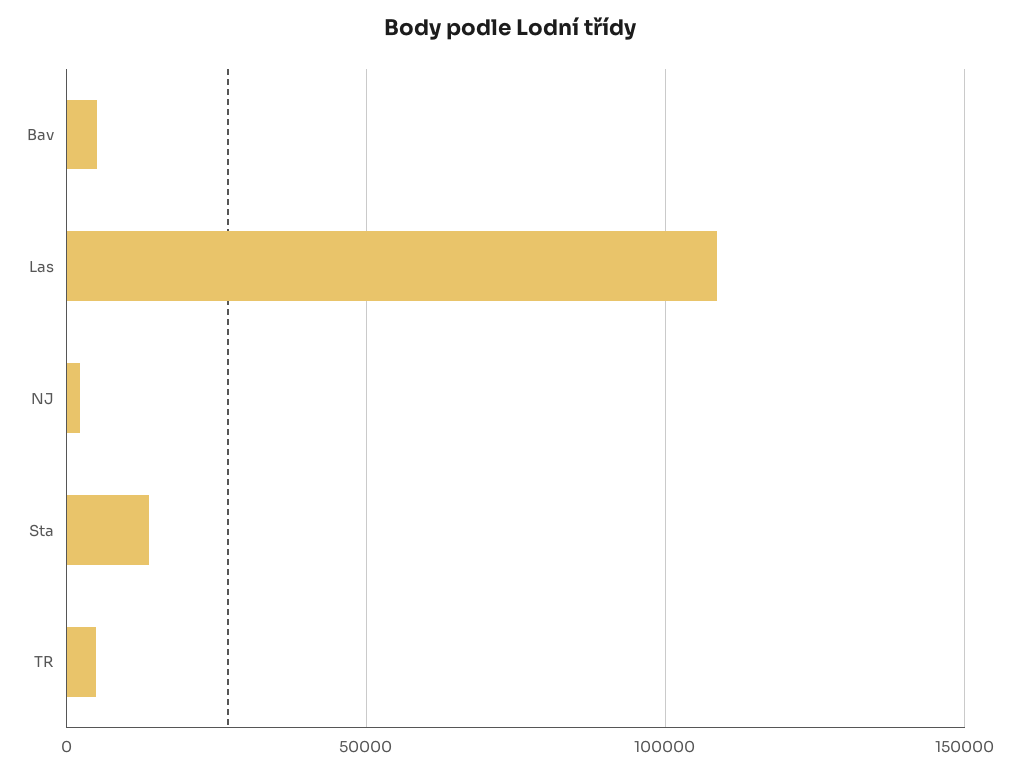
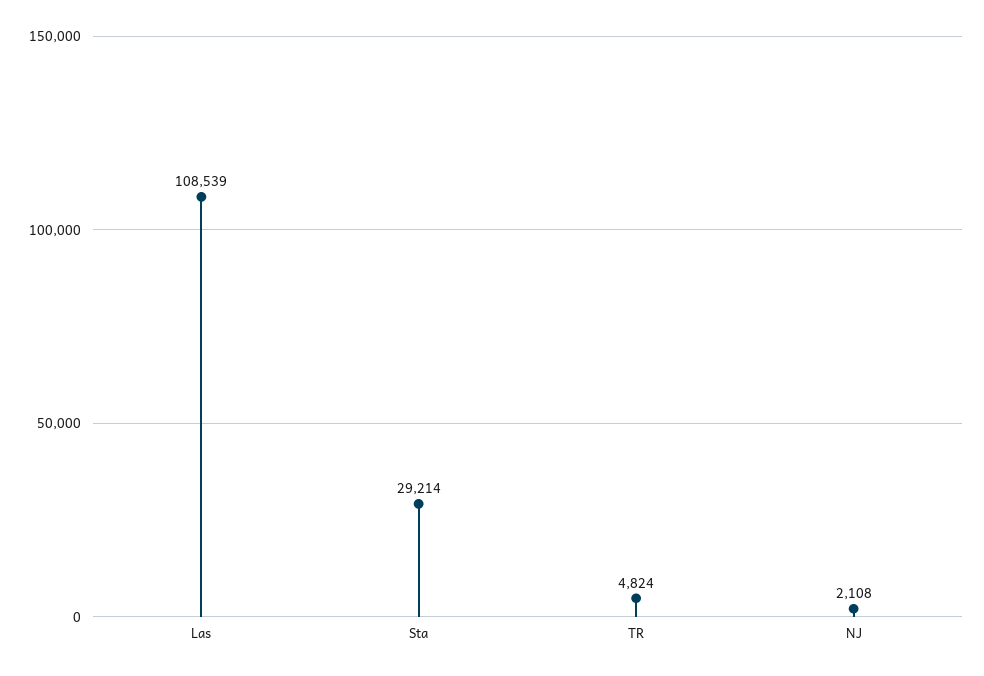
  {
-   "Bav": 5000,
    "Las": 108539,
    "NJ": 2108,
-   "Sta": 15000,
+   "Sta": 29214,
    "TR": 4824
  }

